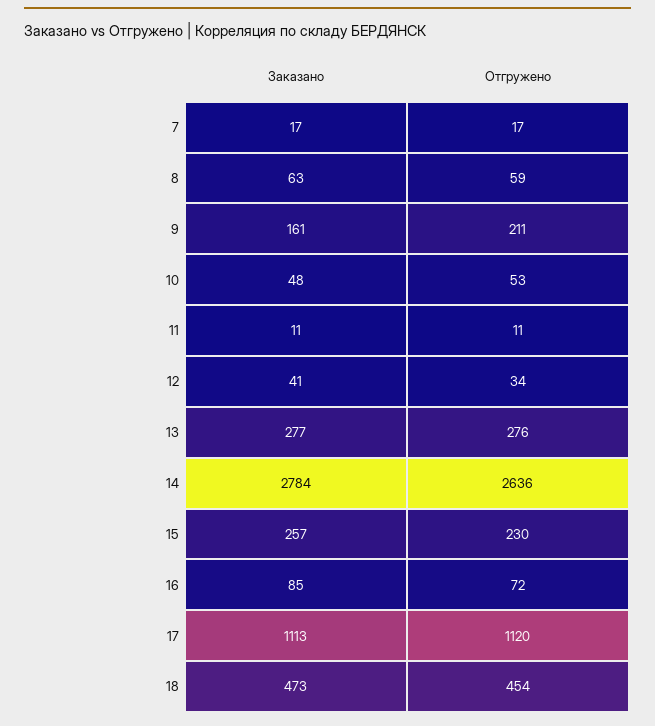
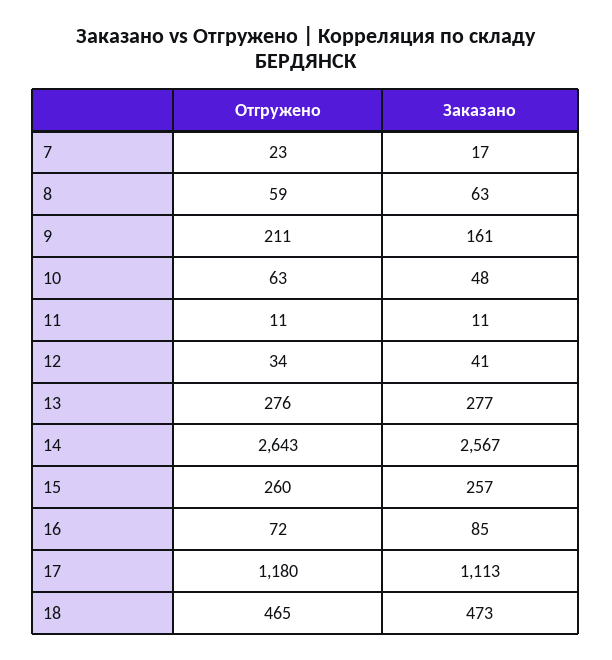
  {
    "Заказано": {
      "7": 17,
      "8": 63,
      "9": 161,
      "10": 48,
      "11": 11,
      "12": 41,
      "13": 277,
-     "14": 2784,
+     "14": 2567,
      "15": 257,
      "16": 85,
      "17": 1113,
      "18": 473
    },
    "Отгружено": {
-     "7": 17,
+     "7": 23,
      "8": 59,
      "9": 211,
-     "10": 53,
+     "10": 63,
      "11": 11,
      "12": 34,
      "13": 276,
-     "14": 2636,
+     "14": 2643,
-     "15": 230,
+     "15": 260,
      "16": 72,
-     "17": 1120,
+     "17": 1180,
-     "18": 454
+     "18": 465
    }
  }

